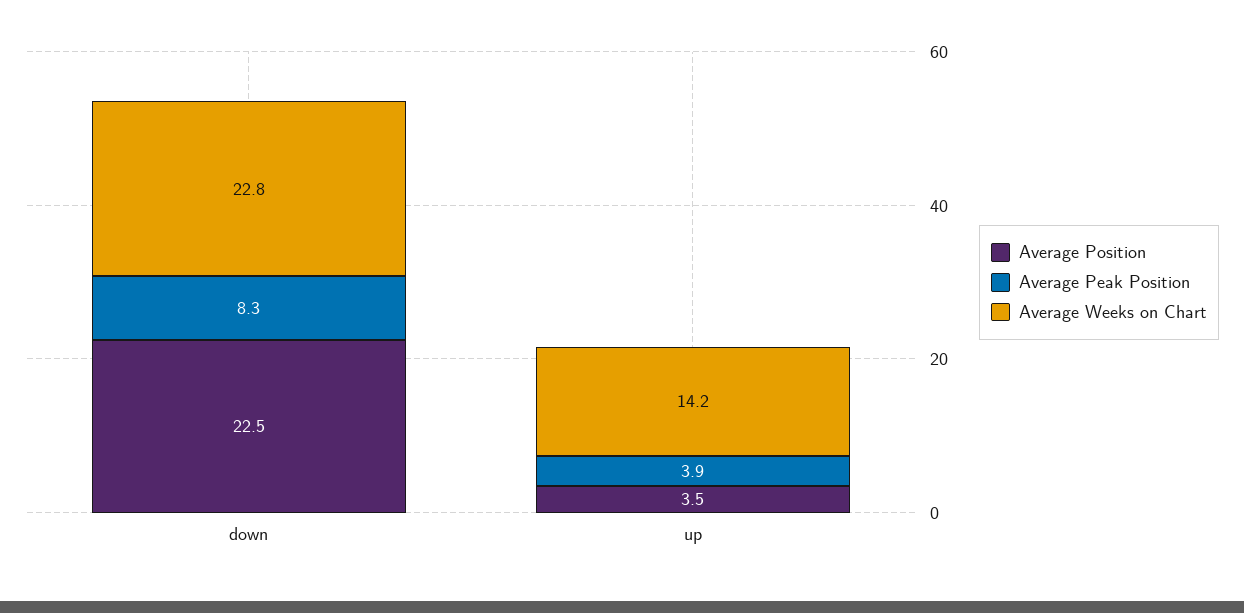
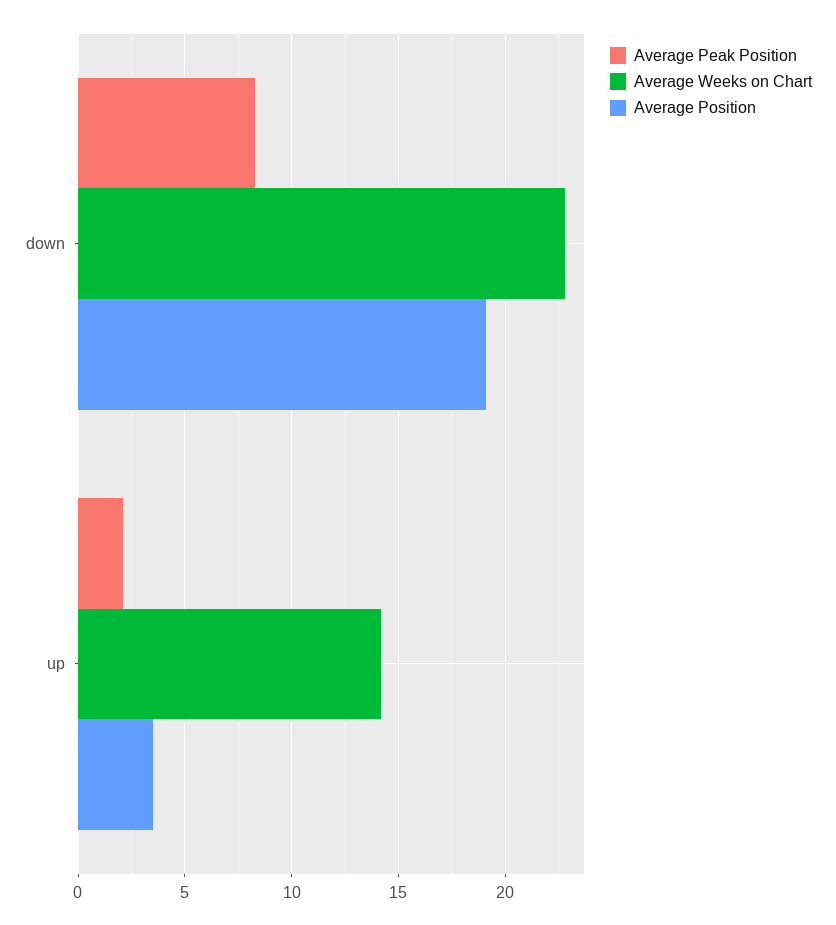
  {
    "Average Position": {
-     "down": 22.5,
+     "down": 19,
      "up": 3.5
    },
    "Average Peak Position": {
      "down": 8.3,
-     "up": 3.9
+     "up": 2
    },
    "Average Weeks on Chart": {
      "down": 22.8,
      "up": 14.2
    }
  }

